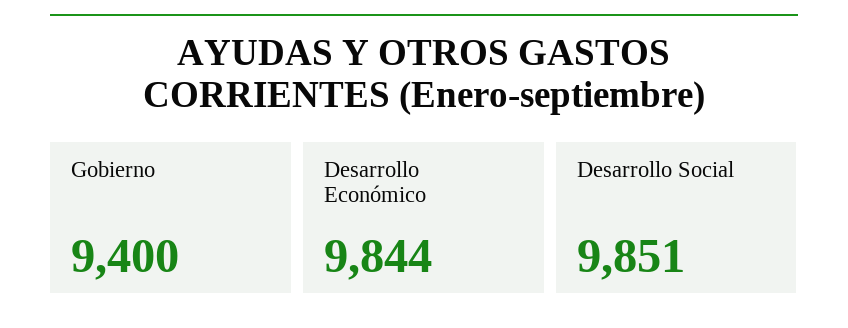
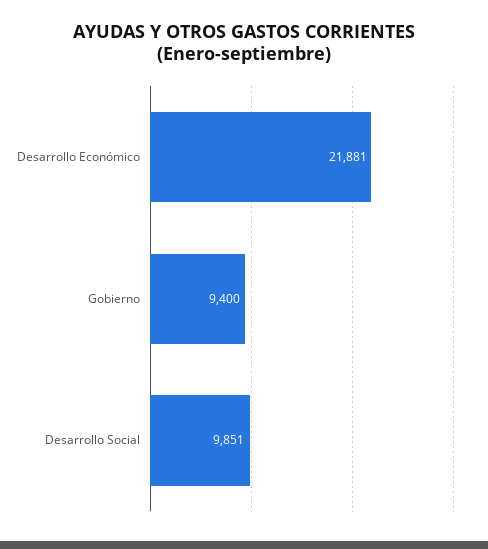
  {
    "Gobierno": 9400,
-   "Desarrollo Económico": 9844,
+   "Desarrollo Económico": 21881,
    "Desarrollo Social": 9851
  }

